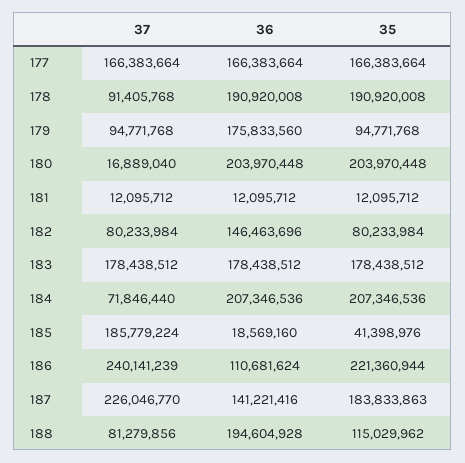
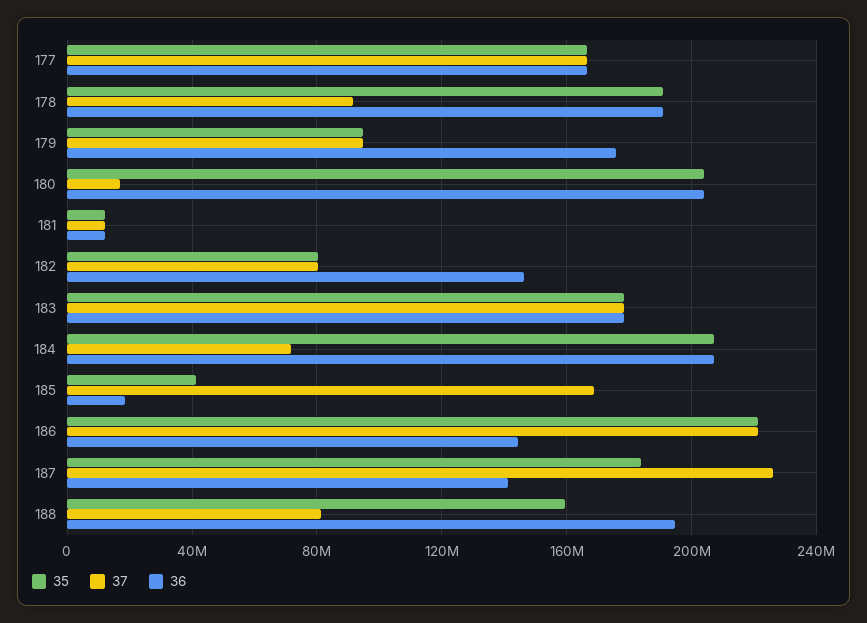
  {
    "37": {
      "177": 166383664,
      "178": 91405768,
      "179": 94771768,
      "180": 16889040,
      "181": 12095712,
      "182": 80233984,
      "183": 178438512,
      "184": 71846440,
-     "185": 185779224,
+     "185": 170000000,
-     "186": 240141239,
+     "186": 220000000,
      "187": 226046770,
      "188": 81279856
    },
    "36": {
      "177": 166383664,
      "178": 190920008,
      "179": 175833560,
      "180": 203970448,
      "181": 12095712,
      "182": 146463696,
      "183": 178438512,
      "184": 207346536,
      "185": 18569160,
-     "186": 110681624,
+     "186": 145000000,
      "187": 141221416,
      "188": 194604928
    },
    "35": {
      "177": 166383664,
      "178": 190920008,
      "179": 94771768,
      "180": 203970448,
      "181": 12095712,
      "182": 80233984,
      "183": 178438512,
      "184": 207346536,
      "185": 41398976,
      "186": 221360944,
      "187": 183833863,
-     "188": 115029962
+     "188": 160000000
    }
  }

